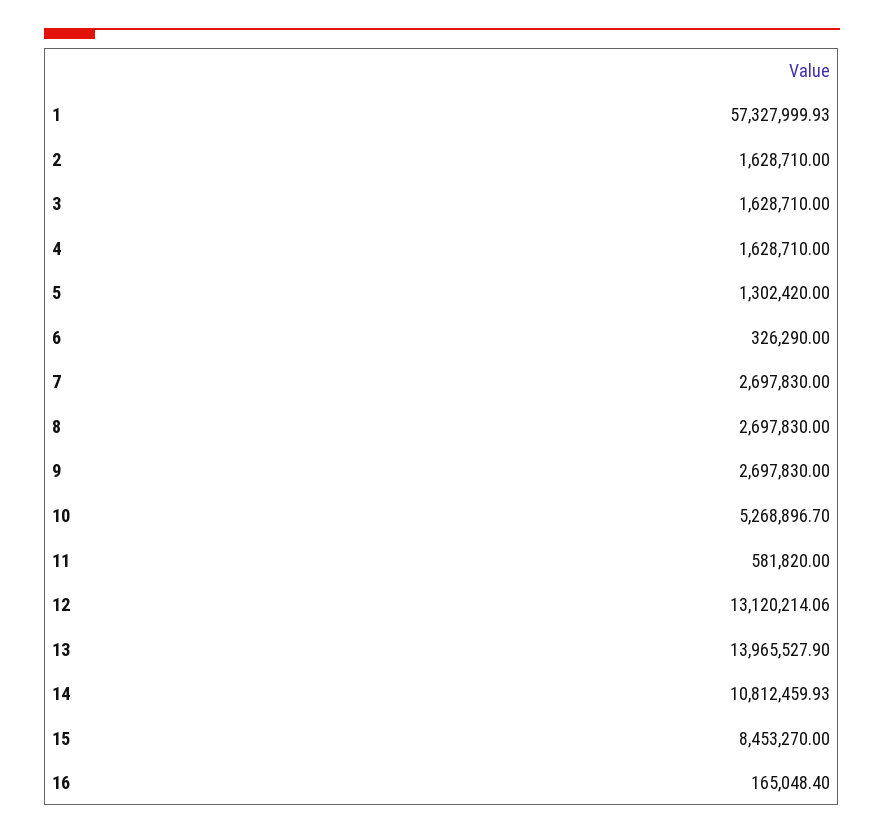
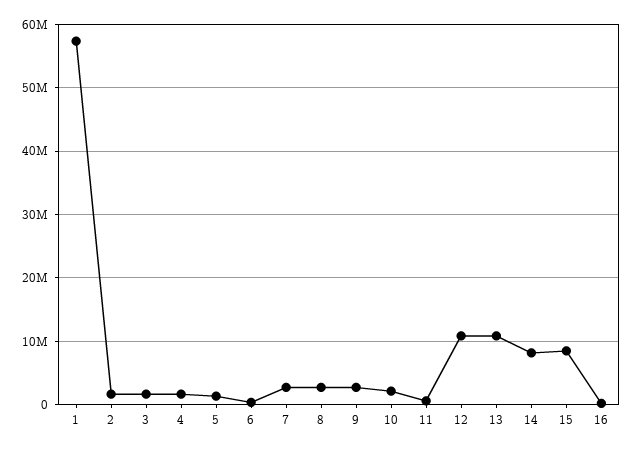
  {
    "1": 57327999.93,
    "2": 1628710,
    "3": 1628710,
    "4": 1628710,
    "5": 1302420,
    "6": 326290,
    "7": 2697830,
    "8": 2697830,
    "9": 2697830,
-   "10": 5268896.7,
+   "10": 2000000,
    "11": 581820,
-   "12": 13120214.06,
+   "12": 11000000,
-   "13": 13965527.9,
+   "13": 11000000,
-   "14": 10812459.93,
+   "14": 8000000,
    "15": 8453270,
    "16": 165048.4
  }

